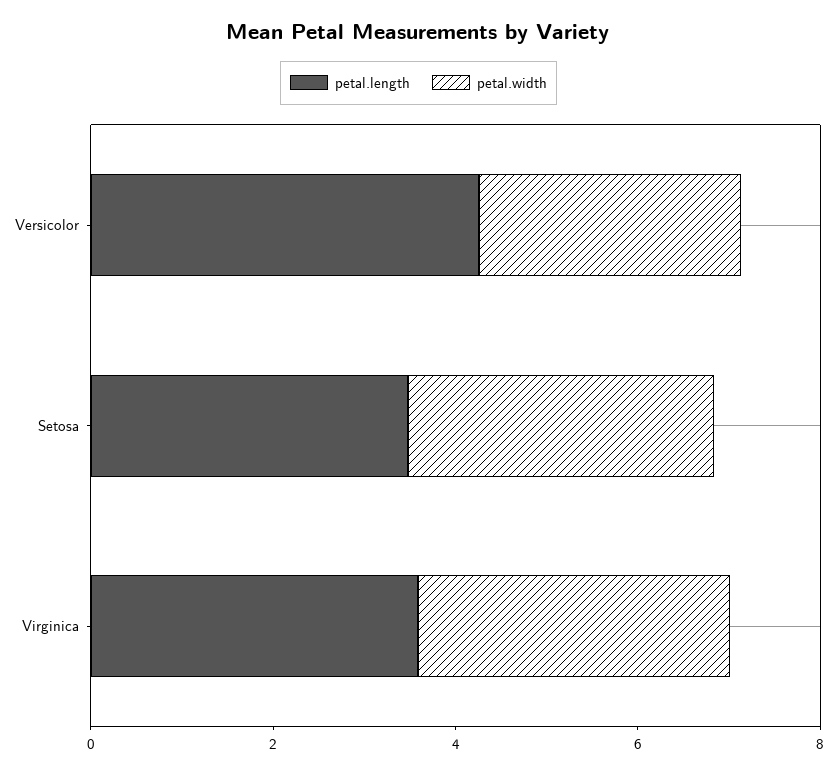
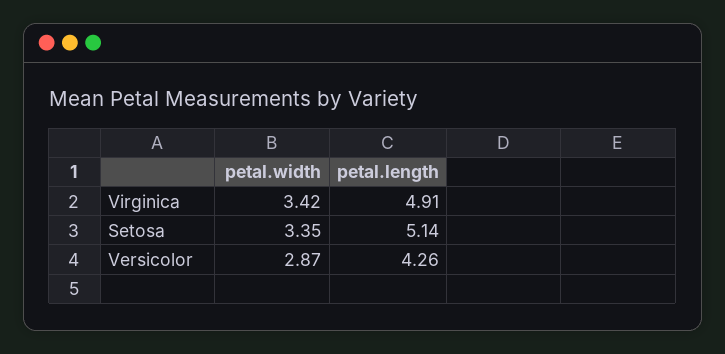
  {
    "petal.length": {
      "Versicolor": 4.26,
-     "Setosa": 3.5,
+     "Setosa": 5.14,
-     "Virginica": 3.5
+     "Virginica": 4.91
    },
    "petal.width": {
      "Versicolor": 2.87,
      "Setosa": 3.35,
      "Virginica": 3.42
    }
  }

